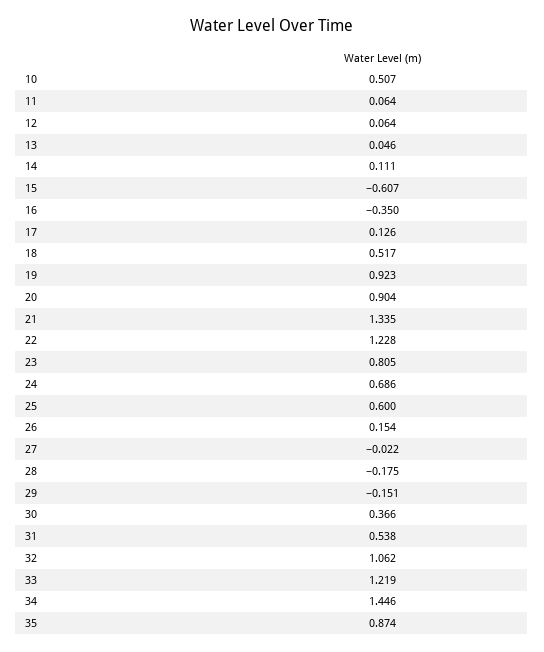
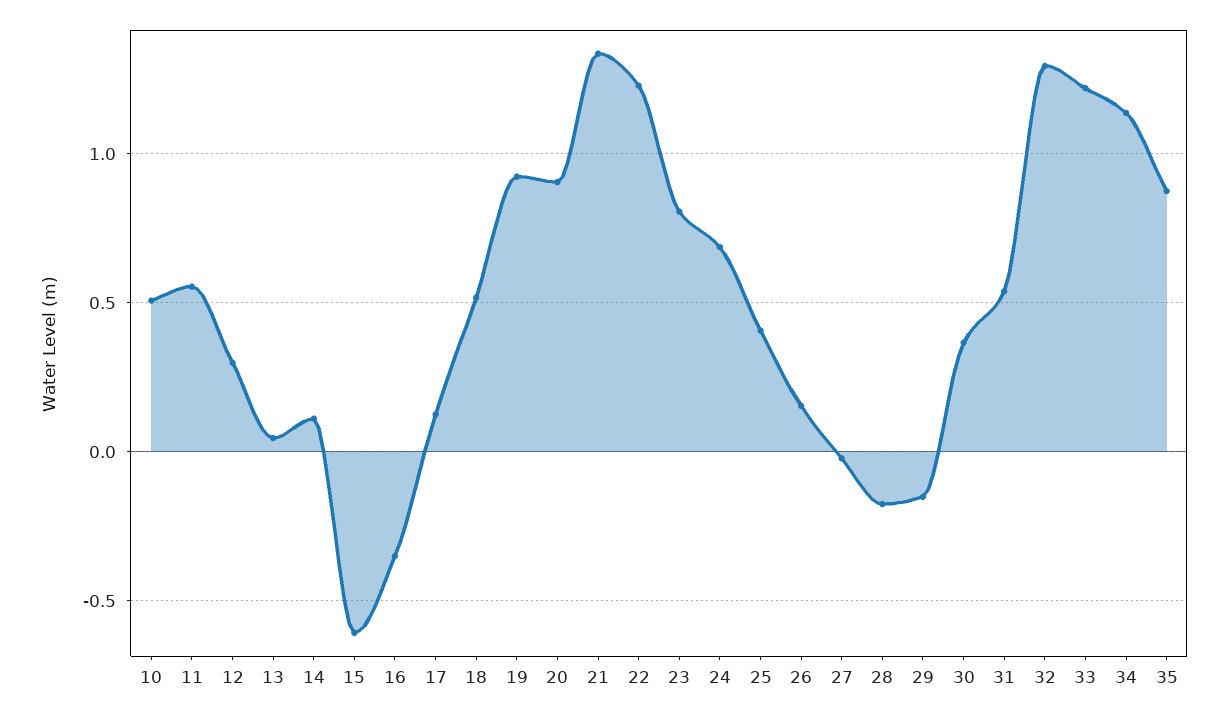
  {
    "10": 0.507,
-   "11": 0.064,
+   "11": 0.55,
-   "12": 0.064,
+   "12": 0.3,
    "13": 0.046,
    "14": 0.111,
    "15": -0.607,
    "16": -0.35,
    "17": 0.126,
    "18": 0.517,
    "19": 0.923,
    "20": 0.904,
    "21": 1.335,
    "22": 1.228,
    "23": 0.805,
    "24": 0.686,
-   "25": 0.6,
+   "25": 0.4,
    "26": 0.154,
    "27": -0.022,
    "28": -0.175,
    "29": -0.151,
    "30": 0.366,
    "31": 0.538,
-   "32": 1.062,
+   "32": 1.3,
    "33": 1.219,
-   "34": 1.446,
+   "34": 1.15,
    "35": 0.874
  }

